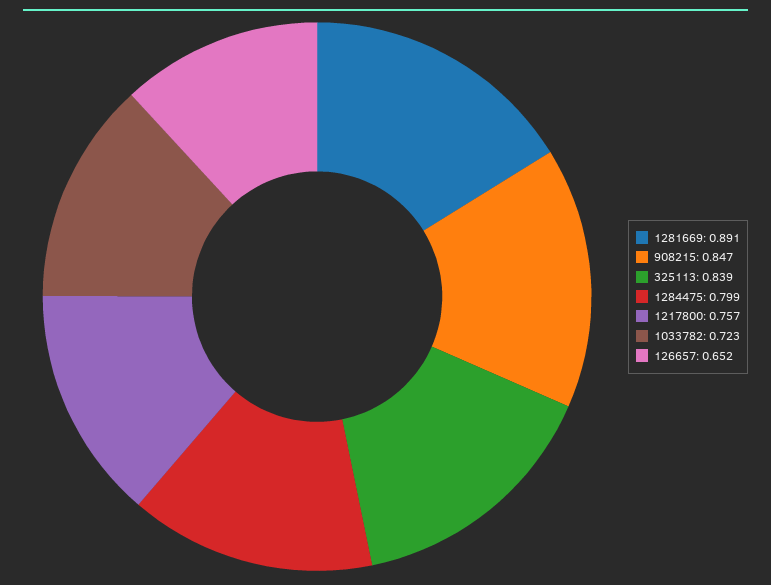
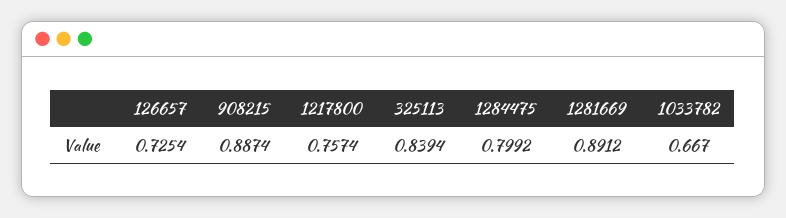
  {
    "1281669": 0.8912,
-   "908215": 0.847,
+   "908215": 0.8874,
    "325113": 0.8394,
    "1284475": 0.7992,
    "1217800": 0.7574,
-   "1033782": 0.723,
+   "1033782": 0.667,
-   "126657": 0.652
+   "126657": 0.7254
  }

